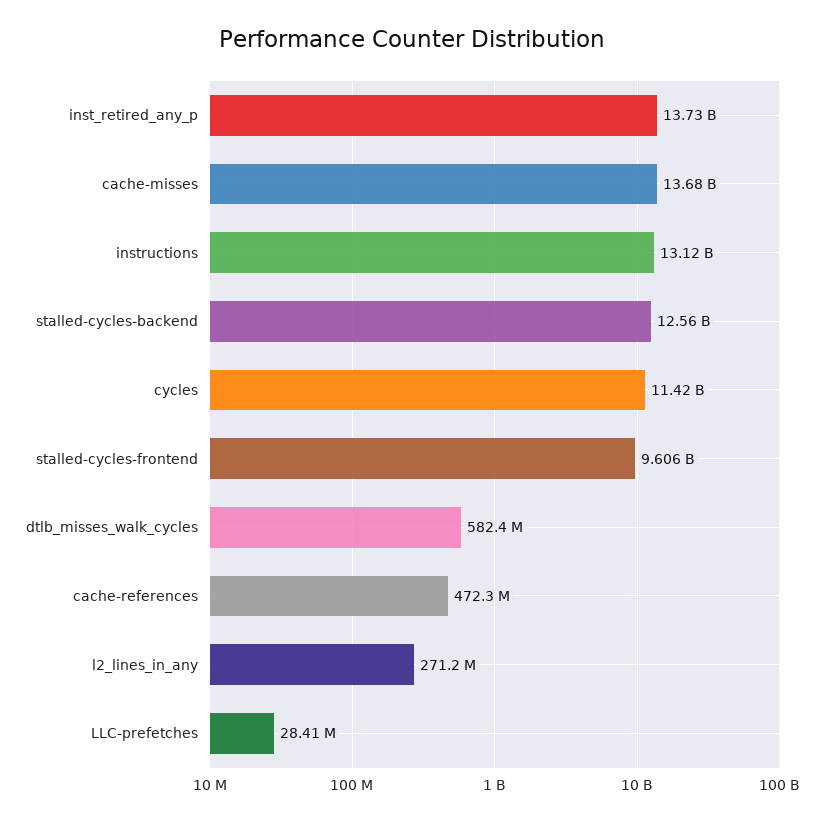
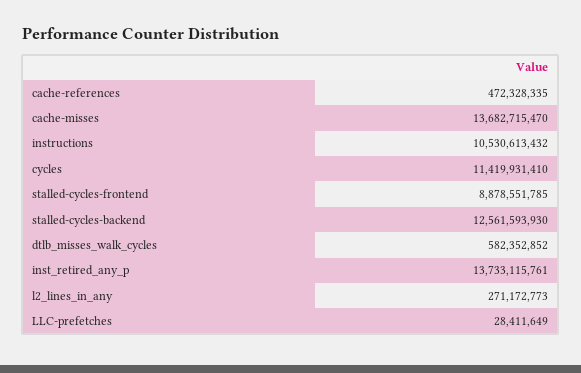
  {
    "inst_retired_any_p": 13733115761,
    "cache-misses": 13682715470,
-   "instructions": 13120000000,
+   "instructions": 10530613432,
    "stalled-cycles-backend": 12561593930,
    "cycles": 11419931410,
-   "stalled-cycles-frontend": 9606000000,
+   "stalled-cycles-frontend": 8878551785,
    "dtlb_misses_walk_cycles": 582352852,
    "cache-references": 472328335,
    "l2_lines_in_any": 271172773,
    "LLC-prefetches": 28411649
  }

